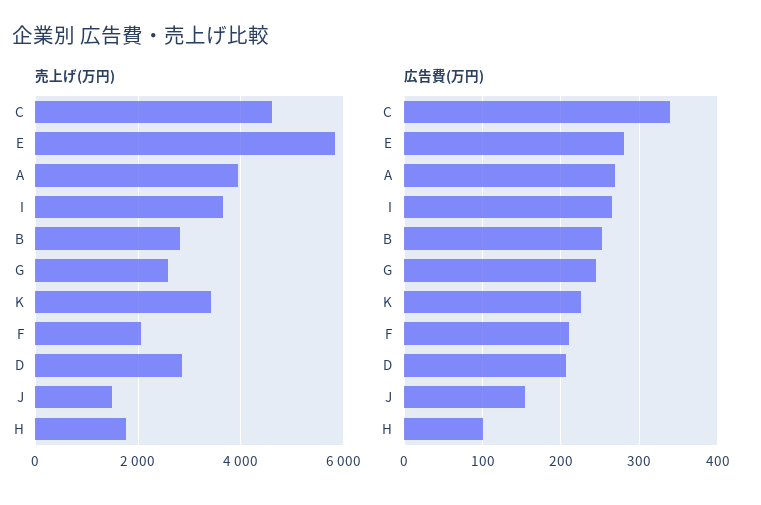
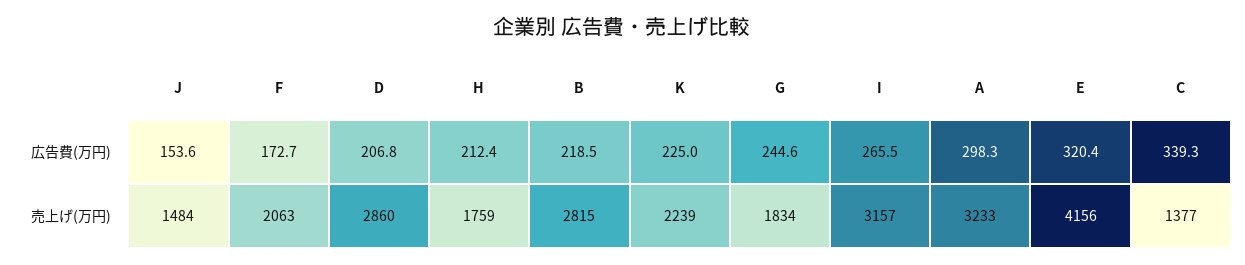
  {
    "売上げ(万円)": {
-     "C": 4600,
+     "C": 1377,
-     "E": 5800,
+     "E": 4156,
-     "A": 4000,
+     "A": 3233,
-     "I": 3600,
+     "I": 3157,
      "B": 2815,
-     "G": 2600,
+     "G": 1834,
-     "K": 3400,
+     "K": 2239,
      "F": 2063,
      "D": 2860,
      "J": 1484,
      "H": 1759
    },
    "広告費(万円)": {
      "C": 339.3,
-     "E": 280,
+     "E": 320.4,
-     "A": 270,
+     "A": 298.3,
      "I": 265.5,
-     "B": 250,
+     "B": 218.5,
      "G": 244.6,
      "K": 225,
-     "F": 210,
+     "F": 172.7,
      "D": 206.8,
      "J": 153.6,
-     "H": 100
+     "H": 212.4
    }
  }

